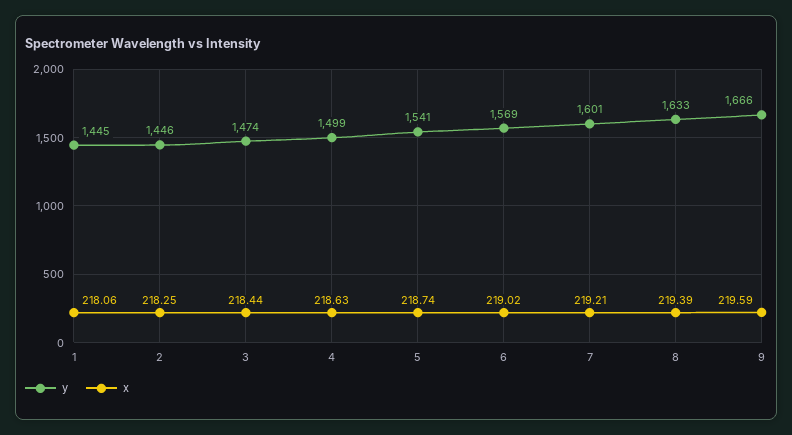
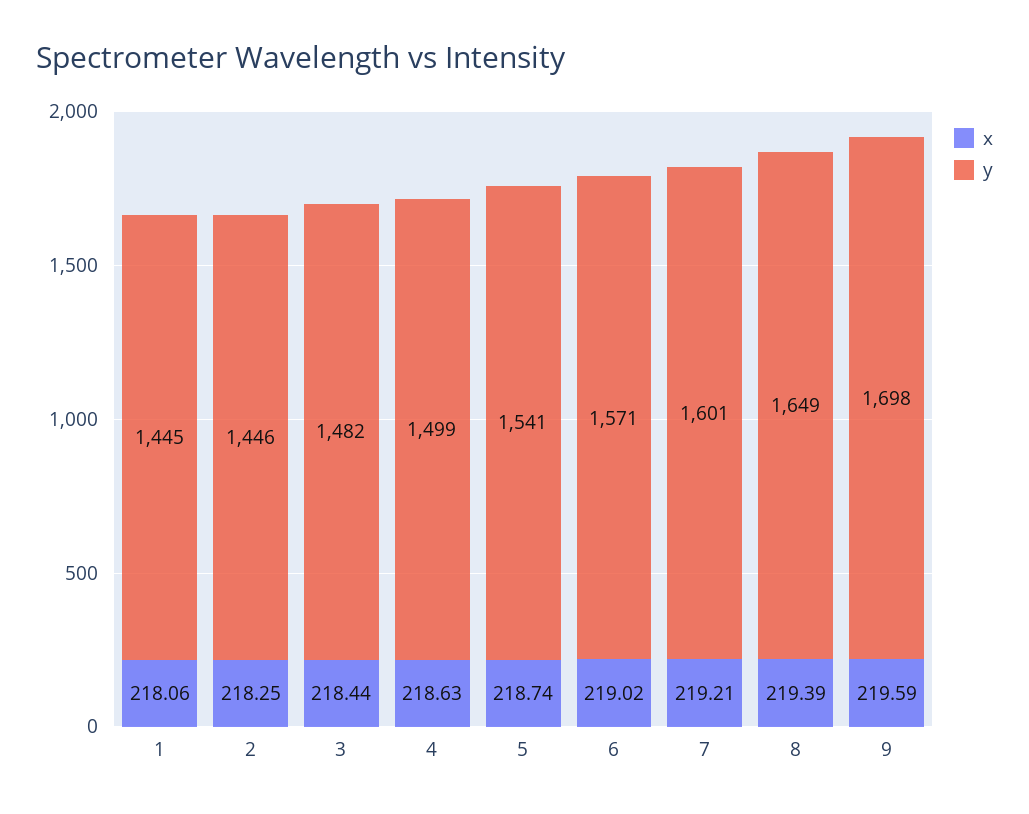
  {
    "y": {
      "1": 1445,
      "2": 1446,
-     "3": 1474,
+     "3": 1482,
      "4": 1499,
      "5": 1541,
-     "6": 1569,
+     "6": 1571,
      "7": 1601,
-     "8": 1633,
+     "8": 1649,
-     "9": 1666
+     "9": 1698
    },
    "x": {
      "1": 218.06,
      "2": 218.25,
      "3": 218.44,
      "4": 218.63,
      "5": 218.74,
      "6": 219.02,
      "7": 219.21,
      "8": 219.39,
      "9": 219.59
    }
  }

